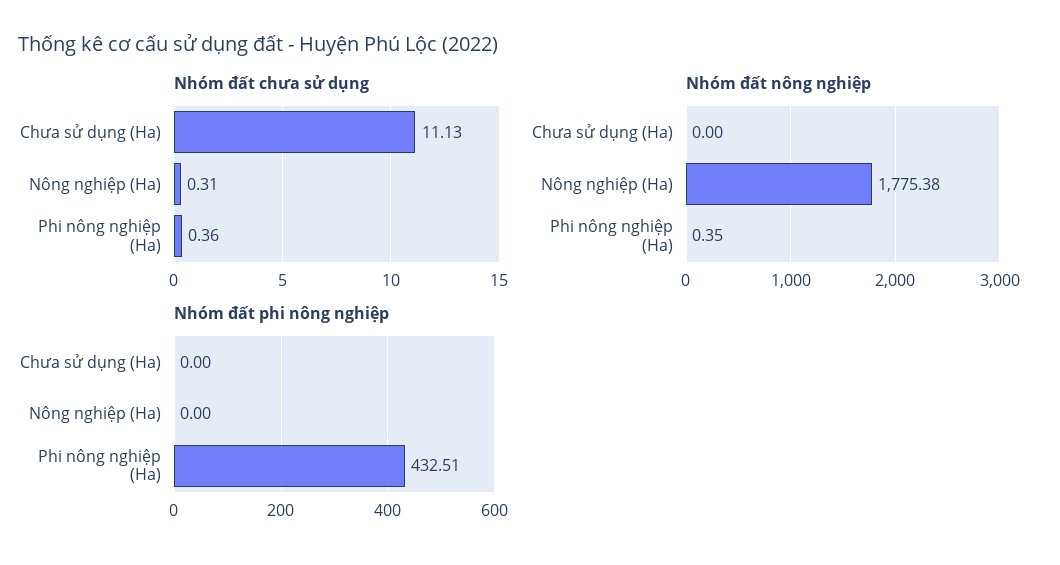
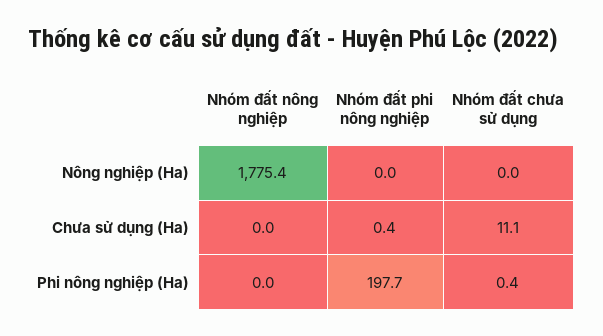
  {
    "Nhóm đất chưa sử dụng": {
      "Chưa sử dụng (Ha)": 11.13,
-     "Nông nghiệp (Ha)": 0.31,
+     "Nông nghiệp (Ha)": 0,
      "Phi nông nghiệp (Ha)": 0.36
    },
    "Nhóm đất nông nghiệp": {
      "Chưa sử dụng (Ha)": 0,
      "Nông nghiệp (Ha)": 1775.38,
-     "Phi nông nghiệp (Ha)": 0.35
+     "Phi nông nghiệp (Ha)": 0
    },
    "Nhóm đất phi nông nghiệp": {
-     "Chưa sử dụng (Ha)": 0,
+     "Chưa sử dụng (Ha)": 0.4,
      "Nông nghiệp (Ha)": 0,
-     "Phi nông nghiệp (Ha)": 432.51
+     "Phi nông nghiệp (Ha)": 197.7
    }
  }

